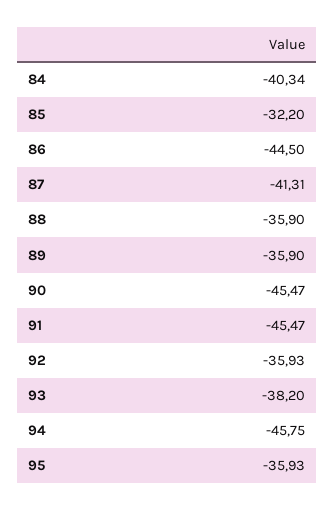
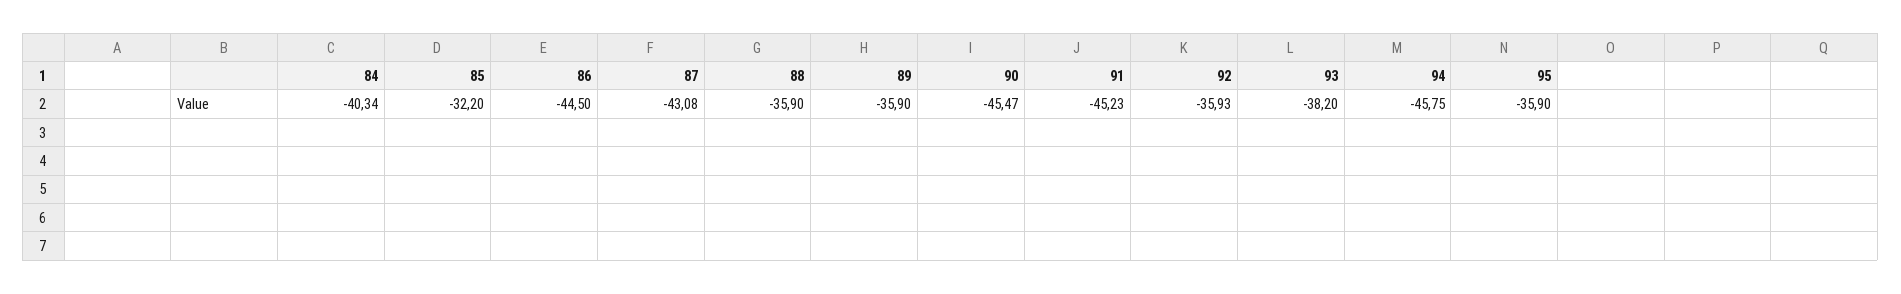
  {
    "84": -40.34,
    "85": -32.2,
    "86": -44.5,
-   "87": -41.31,
+   "87": -43.08,
    "88": -35.9,
    "89": -35.9,
    "90": -45.47,
-   "91": -45.47,
+   "91": -45.23,
    "92": -35.93,
    "93": -38.2,
    "94": -45.75,
-   "95": -35.93
+   "95": -35.9
  }

